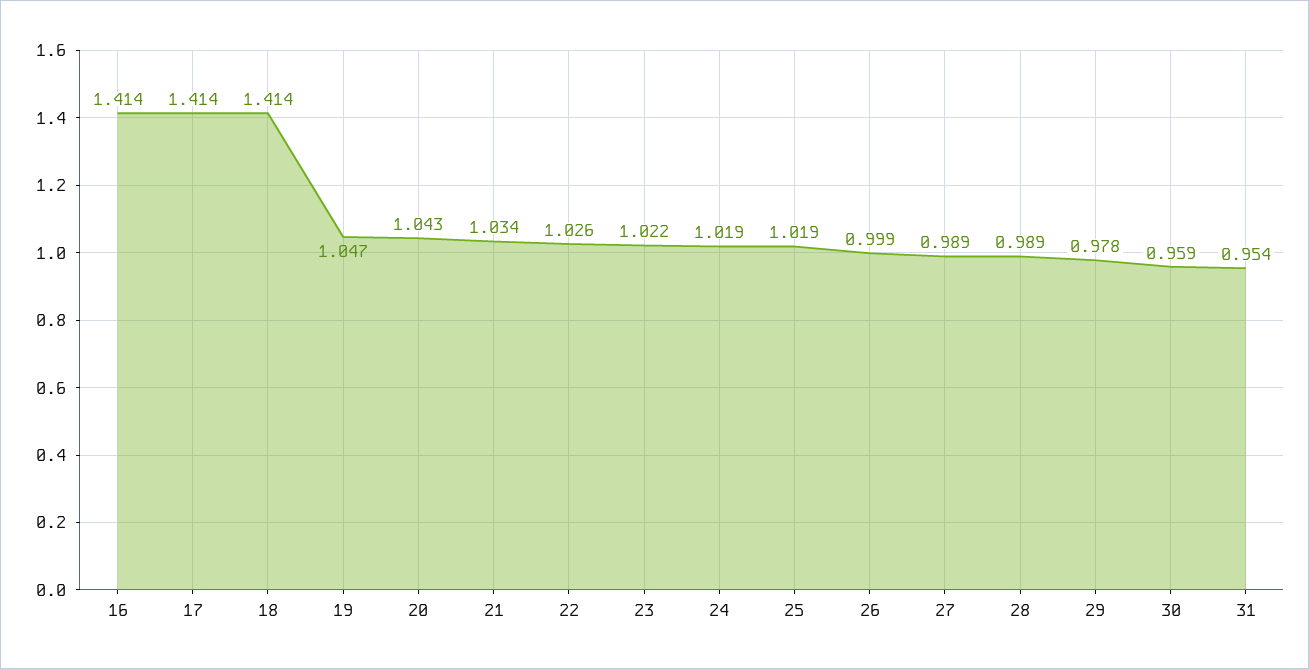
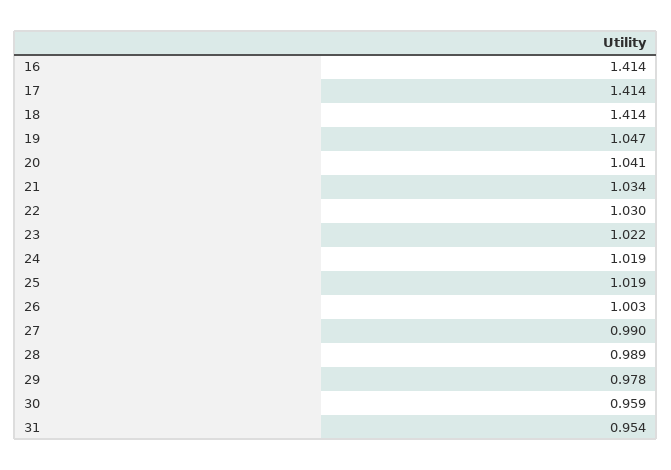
  {
    "16": 1.414,
    "17": 1.414,
    "18": 1.414,
    "19": 1.047,
-   "20": 1.043,
+   "20": 1.041,
    "21": 1.034,
-   "22": 1.026,
+   "22": 1.03,
    "23": 1.022,
    "24": 1.019,
    "25": 1.019,
-   "26": 0.999,
+   "26": 1.003,
-   "27": 0.989,
+   "27": 0.99,
    "28": 0.989,
    "29": 0.978,
    "30": 0.959,
    "31": 0.954
  }

